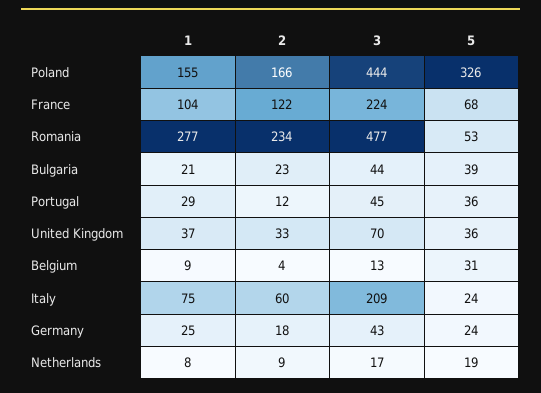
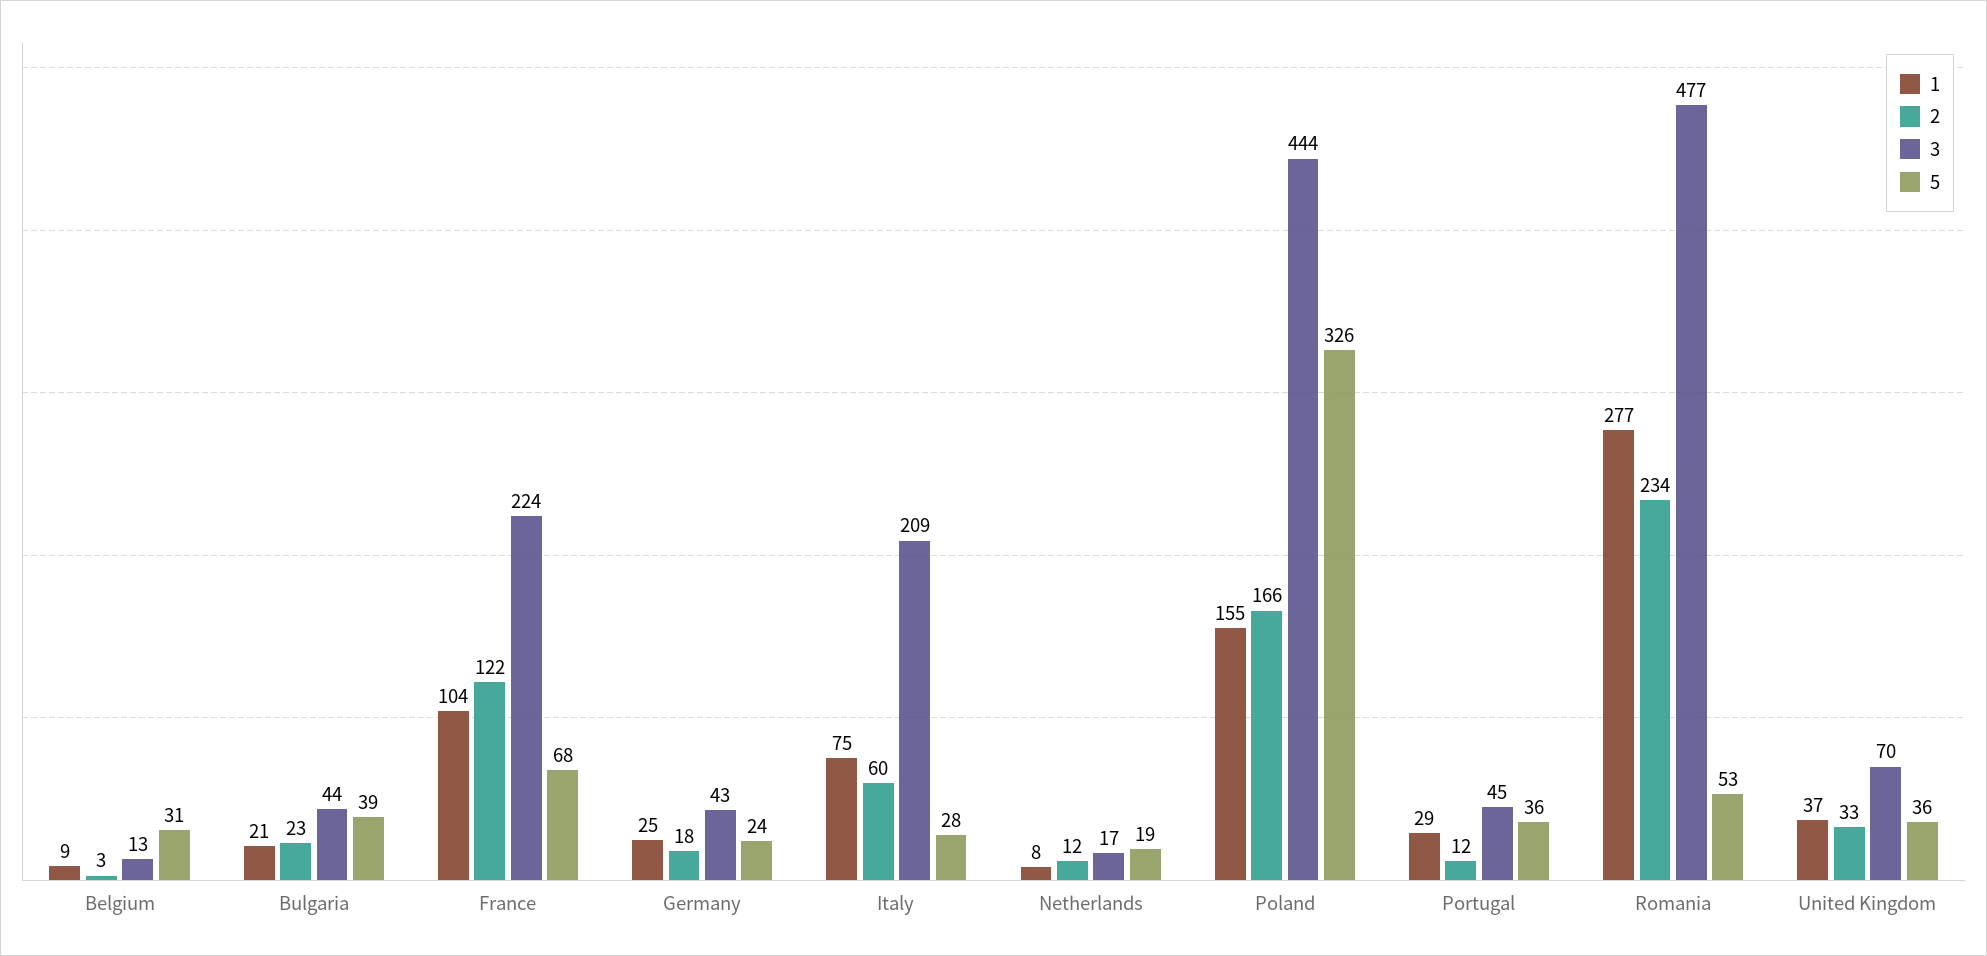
  {
    "1": {
      "Poland": 155,
      "France": 104,
      "Romania": 277,
      "Bulgaria": 21,
      "Portugal": 29,
      "United Kingdom": 37,
      "Belgium": 9,
      "Italy": 75,
      "Germany": 25,
      "Netherlands": 8
    },
    "2": {
      "Poland": 166,
      "France": 122,
      "Romania": 234,
      "Bulgaria": 23,
      "Portugal": 12,
      "United Kingdom": 33,
-     "Belgium": 4,
+     "Belgium": 3,
      "Italy": 60,
      "Germany": 18,
-     "Netherlands": 9
+     "Netherlands": 12
    },
    "3": {
      "Poland": 444,
      "France": 224,
      "Romania": 477,
      "Bulgaria": 44,
      "Portugal": 45,
      "United Kingdom": 70,
      "Belgium": 13,
      "Italy": 209,
      "Germany": 43,
      "Netherlands": 17
    },
    "5": {
      "Poland": 326,
      "France": 68,
      "Romania": 53,
      "Bulgaria": 39,
      "Portugal": 36,
      "United Kingdom": 36,
      "Belgium": 31,
-     "Italy": 24,
+     "Italy": 28,
      "Germany": 24,
      "Netherlands": 19
    }
  }

